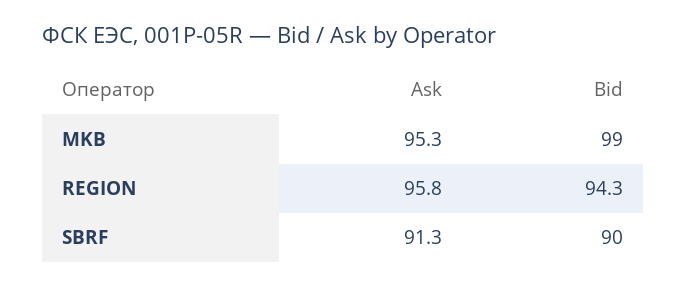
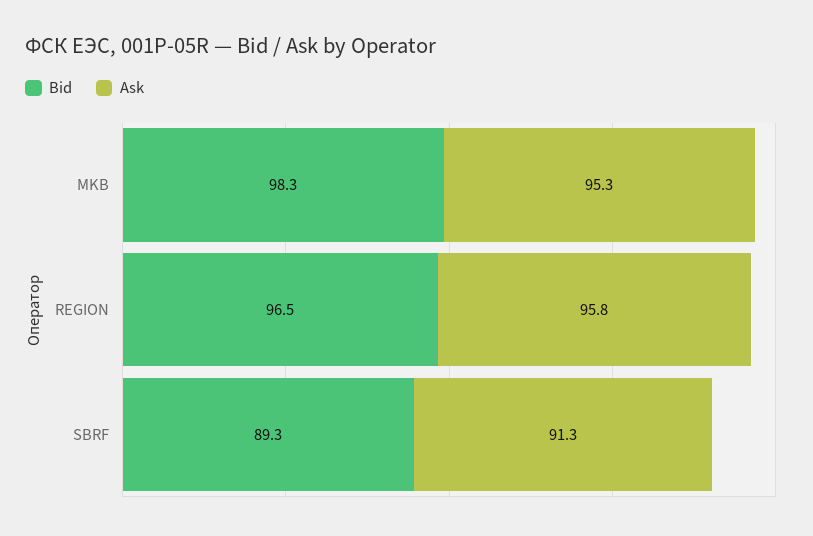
  {
    "Ask": {
      "MKB": 95.3,
      "REGION": 95.8,
      "SBRF": 91.3
    },
    "Bid": {
-     "MKB": 99,
+     "MKB": 98.3,
-     "REGION": 94.3,
+     "REGION": 96.5,
-     "SBRF": 90
+     "SBRF": 89.3
    }
  }

